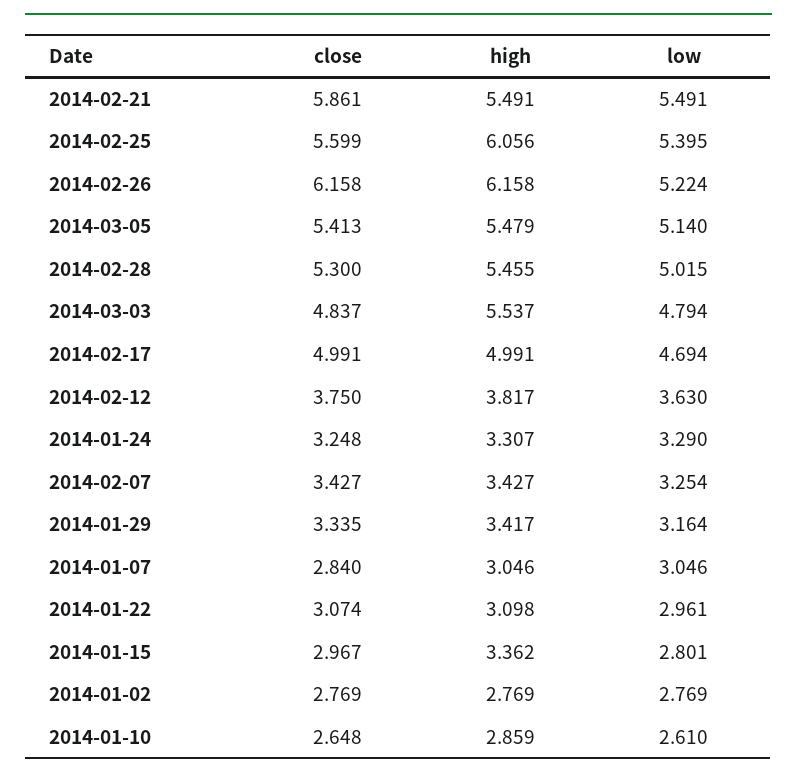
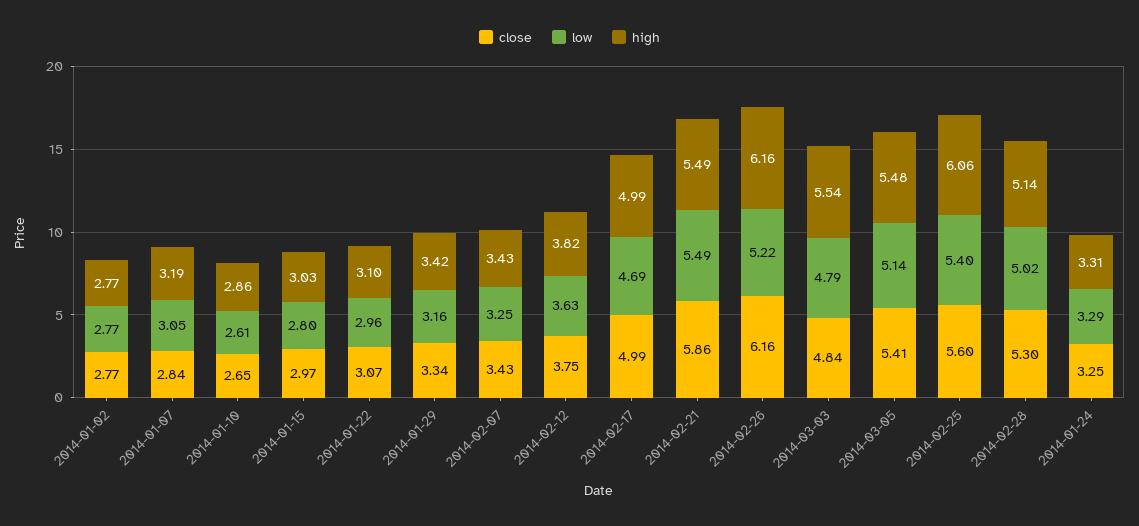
  {
    "close": {
      "2014-02-21": 5.861,
      "2014-02-25": 5.599,
      "2014-02-26": 6.158,
      "2014-03-05": 5.413,
      "2014-02-28": 5.3,
      "2014-03-03": 4.837,
      "2014-02-17": 4.991,
      "2014-02-12": 3.75,
      "2014-01-24": 3.248,
      "2014-02-07": 3.427,
      "2014-01-29": 3.335,
      "2014-01-07": 2.84,
      "2014-01-22": 3.074,
      "2014-01-15": 2.967,
      "2014-01-02": 2.769,
      "2014-01-10": 2.648
    },
    "high": {
      "2014-02-21": 5.491,
      "2014-02-25": 6.056,
      "2014-02-26": 6.158,
      "2014-03-05": 5.479,
-     "2014-02-28": 5.455,
+     "2014-02-28": 5.14,
      "2014-03-03": 5.537,
      "2014-02-17": 4.991,
      "2014-02-12": 3.817,
      "2014-01-24": 3.307,
      "2014-02-07": 3.427,
      "2014-01-29": 3.417,
-     "2014-01-07": 3.046,
+     "2014-01-07": 3.19,
      "2014-01-22": 3.098,
-     "2014-01-15": 3.362,
+     "2014-01-15": 3.03,
      "2014-01-02": 2.769,
      "2014-01-10": 2.859
    },
    "low": {
      "2014-02-21": 5.491,
      "2014-02-25": 5.395,
      "2014-02-26": 5.224,
      "2014-03-05": 5.14,
      "2014-02-28": 5.015,
      "2014-03-03": 4.794,
      "2014-02-17": 4.694,
      "2014-02-12": 3.63,
      "2014-01-24": 3.29,
      "2014-02-07": 3.254,
      "2014-01-29": 3.164,
      "2014-01-07": 3.046,
      "2014-01-22": 2.961,
      "2014-01-15": 2.801,
      "2014-01-02": 2.769,
      "2014-01-10": 2.61
    }
  }

